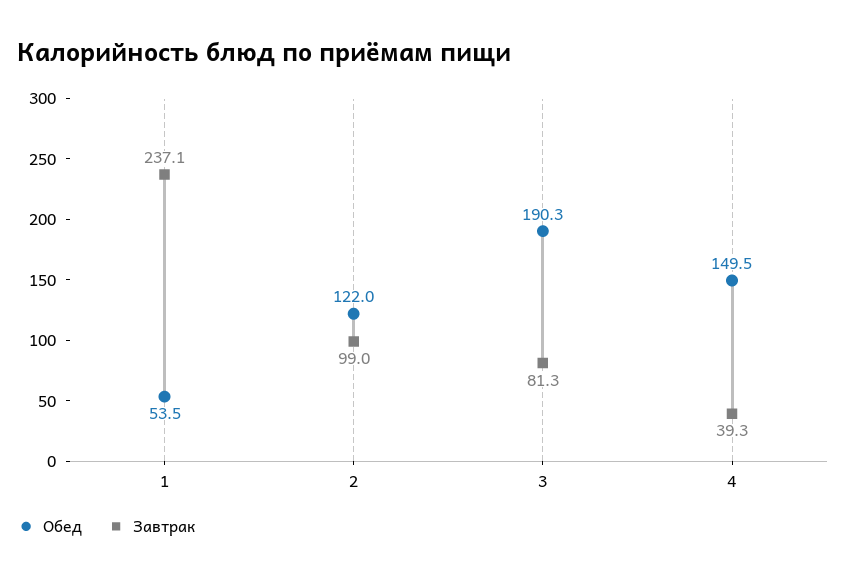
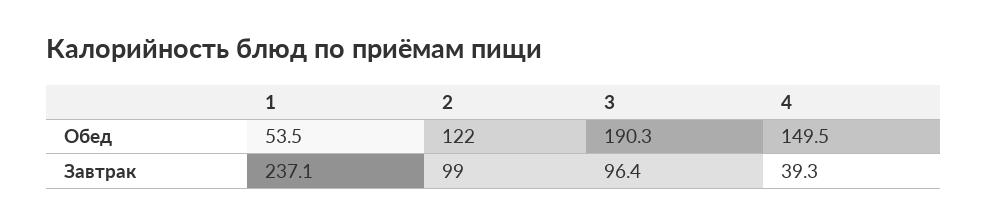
  {
    "Обед": {
      "1": 53.5,
      "2": 122,
      "3": 190.3,
      "4": 149.5
    },
    "Завтрак": {
      "1": 237.1,
      "2": 99,
-     "3": 81.3,
+     "3": 96.4,
      "4": 39.3
    }
  }

